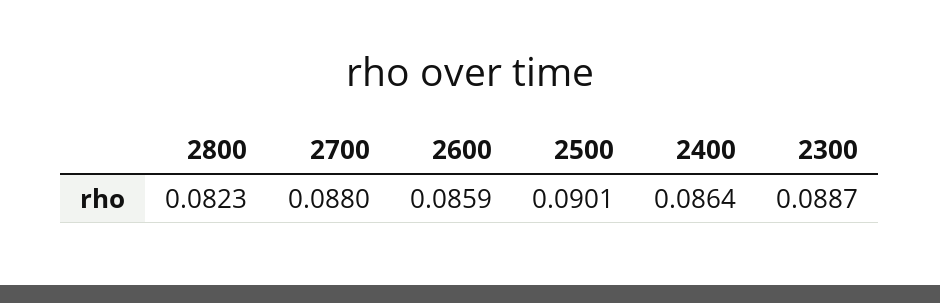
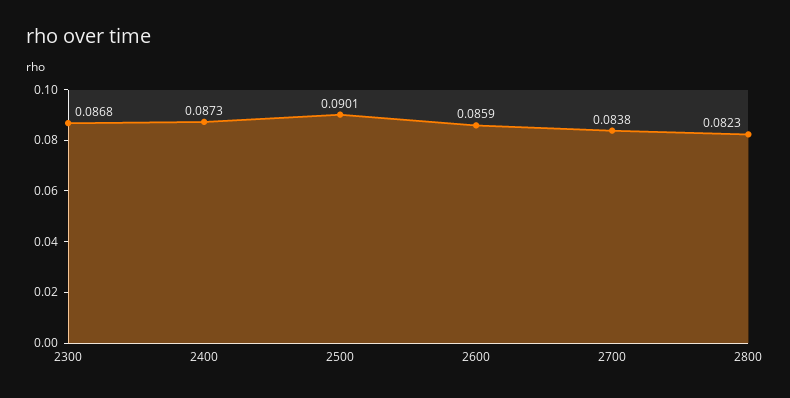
  {
    "2800": 0.0823,
-   "2700": 0.088,
+   "2700": 0.0838,
    "2600": 0.0859,
    "2500": 0.0901,
-   "2400": 0.0864,
+   "2400": 0.0873,
-   "2300": 0.0887
+   "2300": 0.0868
  }

